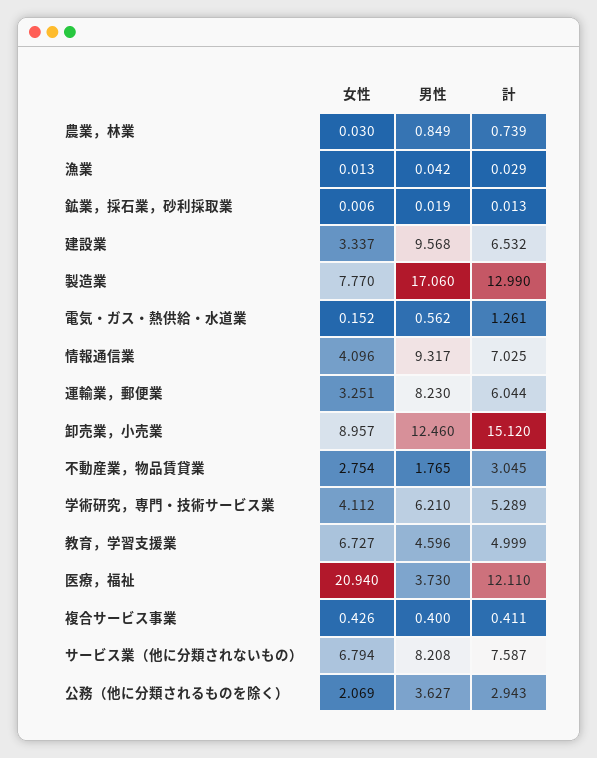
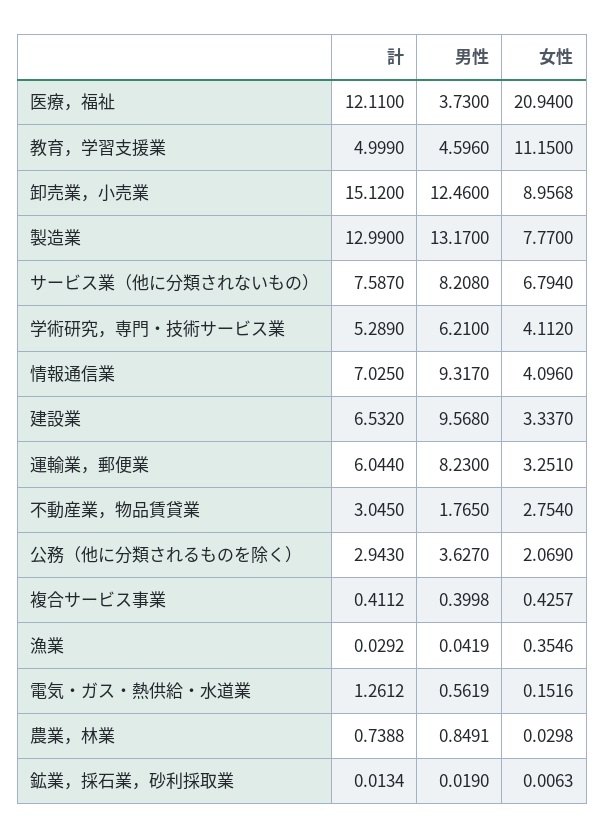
  {
    "女性": {
      "農業，林業": 0.0298,
-     "漁業": 0.013,
+     "漁業": 0.3546,
      "鉱業，採石業，砂利採取業": 0.0063,
      "建設業": 3.337,
      "製造業": 7.77,
      "電気・ガス・熱供給・水道業": 0.1516,
      "情報通信業": 4.096,
      "運輸業，郵便業": 3.251,
      "卸売業，小売業": 8.9568,
      "不動産業，物品賃貸業": 2.754,
      "学術研究，専門・技術サービス業": 4.112,
-     "教育，学習支援業": 6.727,
+     "教育，学習支援業": 11.15,
      "医療，福祉": 20.94,
      "複合サービス事業": 0.4257,
      "サービス業（他に分類されないもの）": 6.794,
      "公務（他に分類されるものを除く）": 2.069
    },
    "男性": {
      "農業，林業": 0.8491,
      "漁業": 0.0419,
      "鉱業，採石業，砂利採取業": 0.019,
      "建設業": 9.568,
-     "製造業": 17.06,
+     "製造業": 13.17,
      "電気・ガス・熱供給・水道業": 0.5619,
      "情報通信業": 9.317,
      "運輸業，郵便業": 8.23,
      "卸売業，小売業": 12.46,
      "不動産業，物品賃貸業": 1.765,
      "学術研究，専門・技術サービス業": 6.21,
      "教育，学習支援業": 4.596,
      "医療，福祉": 3.73,
      "複合サービス事業": 0.3998,
      "サービス業（他に分類されないもの）": 8.208,
      "公務（他に分類されるものを除く）": 3.627
    },
    "計": {
      "農業，林業": 0.7388,
      "漁業": 0.0292,
      "鉱業，採石業，砂利採取業": 0.0134,
      "建設業": 6.532,
      "製造業": 12.99,
      "電気・ガス・熱供給・水道業": 1.2612,
      "情報通信業": 7.025,
      "運輸業，郵便業": 6.044,
      "卸売業，小売業": 15.12,
      "不動産業，物品賃貸業": 3.045,
      "学術研究，専門・技術サービス業": 5.289,
      "教育，学習支援業": 4.999,
      "医療，福祉": 12.11,
      "複合サービス事業": 0.4112,
      "サービス業（他に分類されないもの）": 7.587,
      "公務（他に分類されるものを除く）": 2.943
    }
  }

